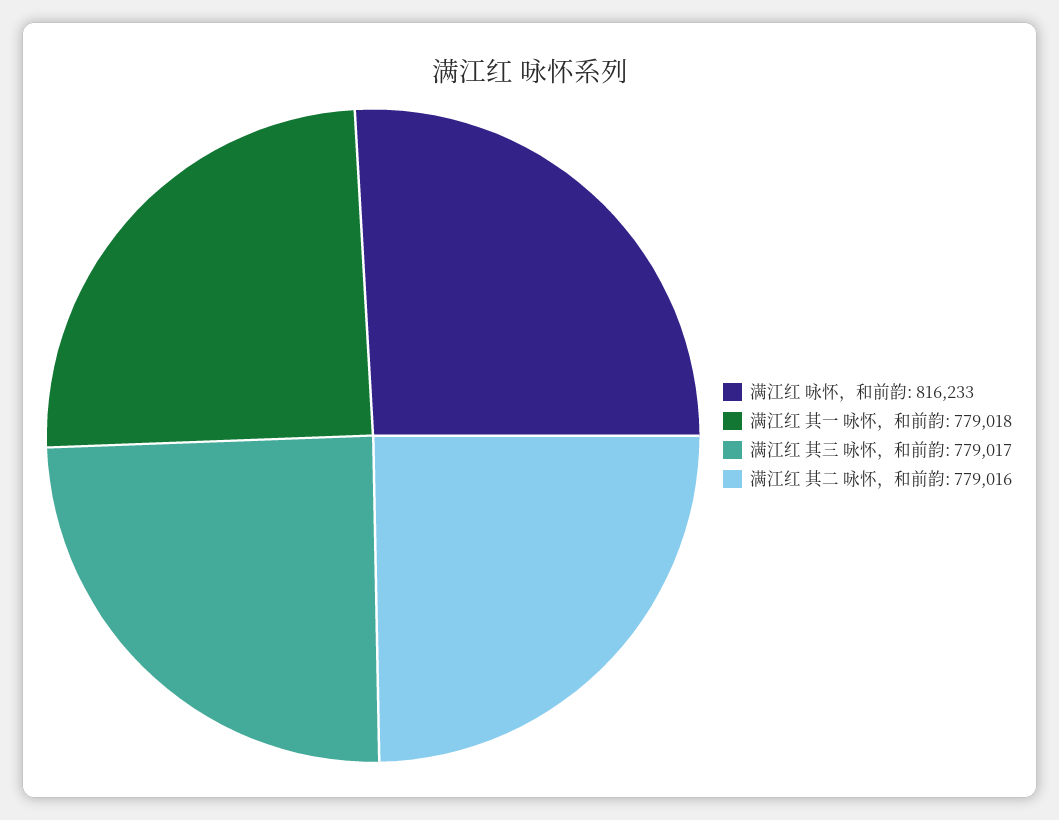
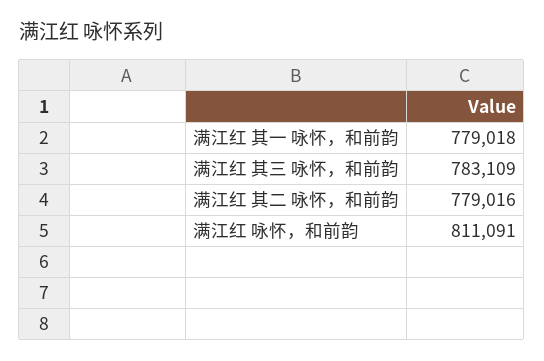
  {
-   "满江红 咏怀，和前韵": 816233,
+   "满江红 咏怀，和前韵": 811091,
    "满江红 其一 咏怀，和前韵": 779018,
-   "满江红 其三 咏怀，和前韵": 779017,
+   "满江红 其三 咏怀，和前韵": 783109,
    "满江红 其二 咏怀，和前韵": 779016
  }

